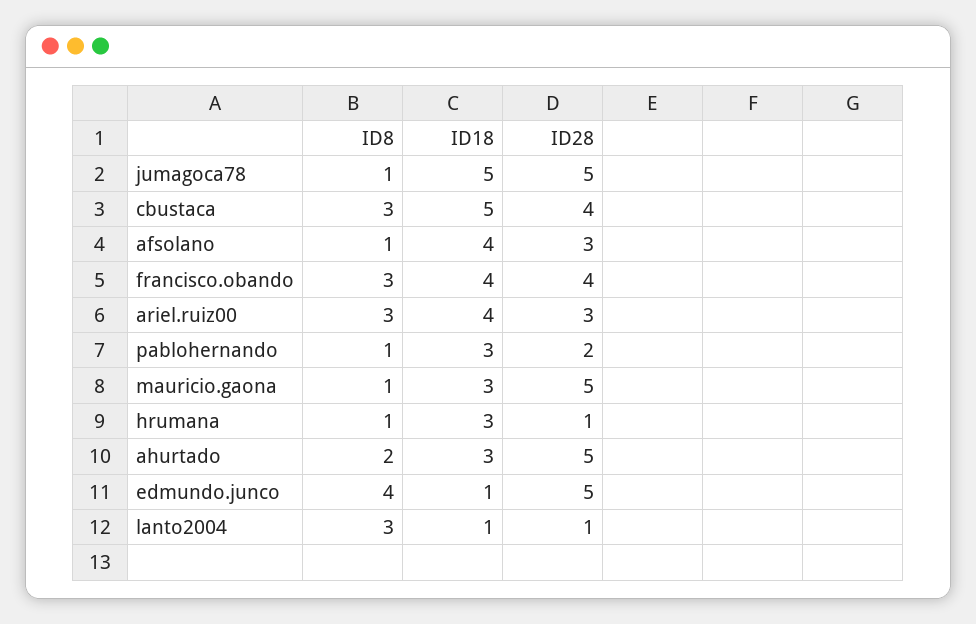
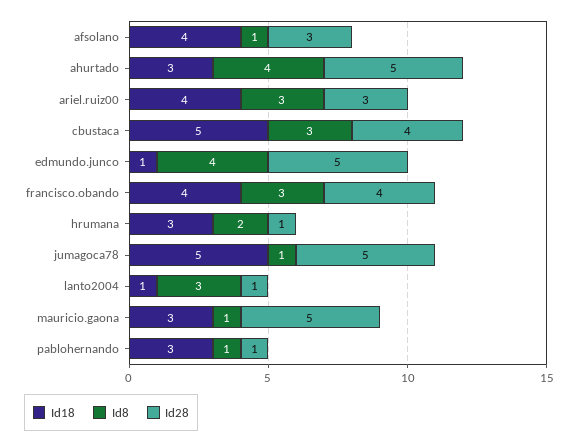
  {
    "ID8": {
      "jumagoca78": 1,
      "cbustaca": 3,
      "afsolano": 1,
      "francisco.obando": 3,
      "ariel.ruiz00": 3,
      "pablohernando": 1,
      "mauricio.gaona": 1,
-     "hrumana": 1,
+     "hrumana": 2,
-     "ahurtado": 2,
+     "ahurtado": 4,
      "edmundo.junco": 4,
      "lanto2004": 3
    },
    "ID18": {
      "jumagoca78": 5,
      "cbustaca": 5,
      "afsolano": 4,
      "francisco.obando": 4,
      "ariel.ruiz00": 4,
      "pablohernando": 3,
      "mauricio.gaona": 3,
      "hrumana": 3,
      "ahurtado": 3,
      "edmundo.junco": 1,
      "lanto2004": 1
    },
    "ID28": {
      "jumagoca78": 5,
      "cbustaca": 4,
      "afsolano": 3,
      "francisco.obando": 4,
      "ariel.ruiz00": 3,
-     "pablohernando": 2,
+     "pablohernando": 1,
      "mauricio.gaona": 5,
      "hrumana": 1,
      "ahurtado": 5,
      "edmundo.junco": 5,
      "lanto2004": 1
    }
  }

